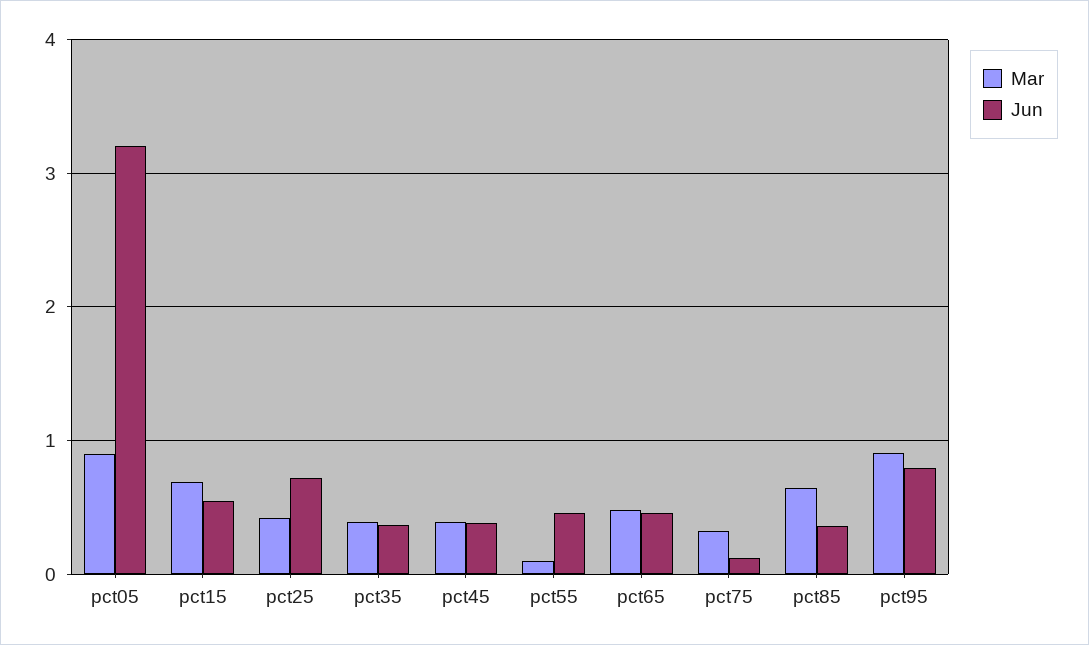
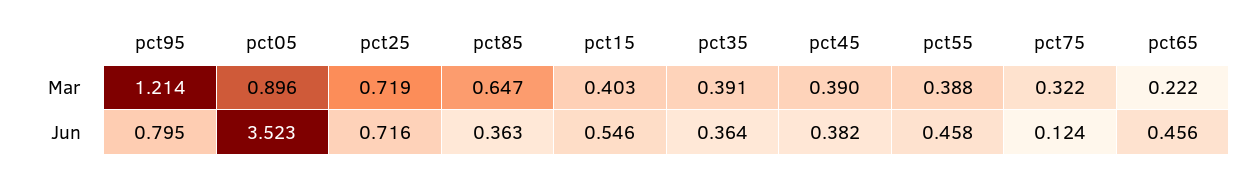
  {
    "Mar": {
      "pct05": 0.896,
-     "pct15": 0.7,
+     "pct15": 0.403,
-     "pct25": 0.4,
+     "pct25": 0.719,
      "pct35": 0.391,
      "pct45": 0.39,
-     "pct55": 0.1,
+     "pct55": 0.388,
-     "pct65": 0.5,
+     "pct65": 0.222,
      "pct75": 0.322,
      "pct85": 0.647,
-     "pct95": 0.9
+     "pct95": 1.214
    },
    "Jun": {
-     "pct05": 3.2,
+     "pct05": 3.523,
      "pct15": 0.546,
      "pct25": 0.716,
      "pct35": 0.364,
      "pct45": 0.382,
      "pct55": 0.458,
      "pct65": 0.456,
      "pct75": 0.124,
      "pct85": 0.363,
      "pct95": 0.795
    }
  }

